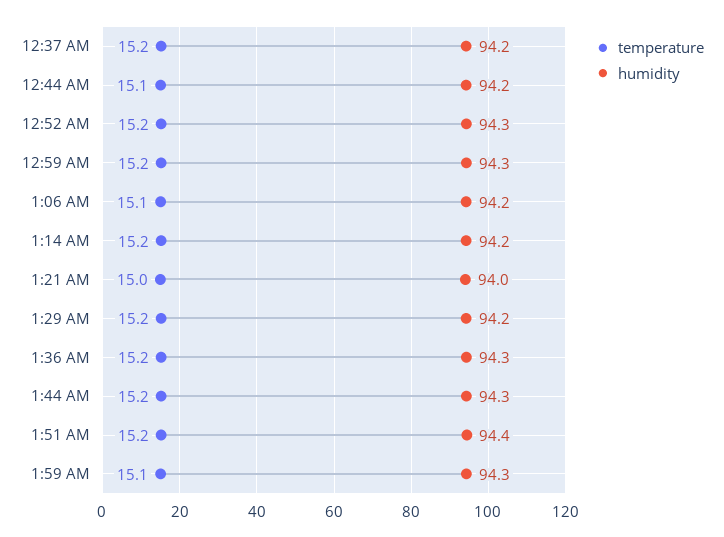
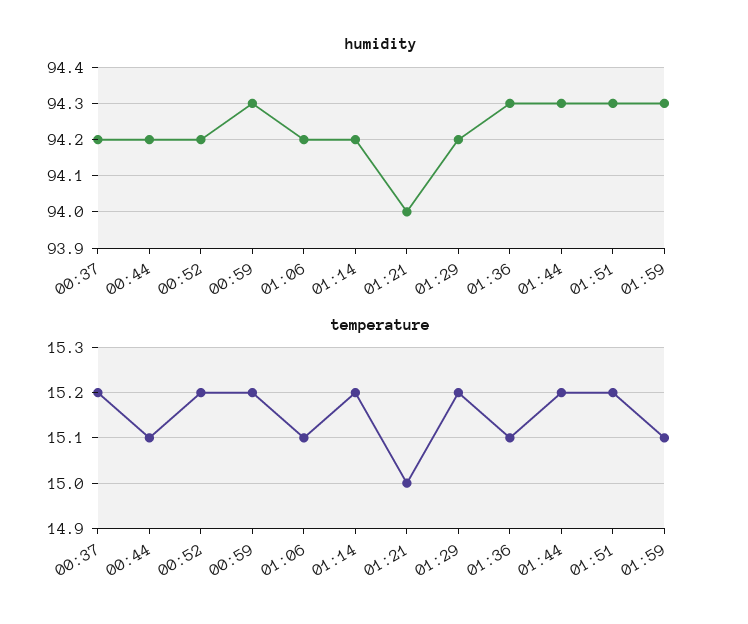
  {
    "temperature": {
      "12:37 AM": 15.2,
      "12:44 AM": 15.1,
      "12:52 AM": 15.2,
      "12:59 AM": 15.2,
      "1:06 AM": 15.1,
      "1:14 AM": 15.2,
      "1:21 AM": 15,
      "1:29 AM": 15.2,
-     "1:36 AM": 15.2,
+     "1:36 AM": 15.1,
      "1:44 AM": 15.2,
      "1:51 AM": 15.2,
      "1:59 AM": 15.1
    },
    "humidity": {
      "12:37 AM": 94.2,
      "12:44 AM": 94.2,
-     "12:52 AM": 94.3,
+     "12:52 AM": 94.2,
      "12:59 AM": 94.3,
      "1:06 AM": 94.2,
      "1:14 AM": 94.2,
      "1:21 AM": 94,
      "1:29 AM": 94.2,
      "1:36 AM": 94.3,
      "1:44 AM": 94.3,
-     "1:51 AM": 94.4,
+     "1:51 AM": 94.3,
      "1:59 AM": 94.3
    }
  }

